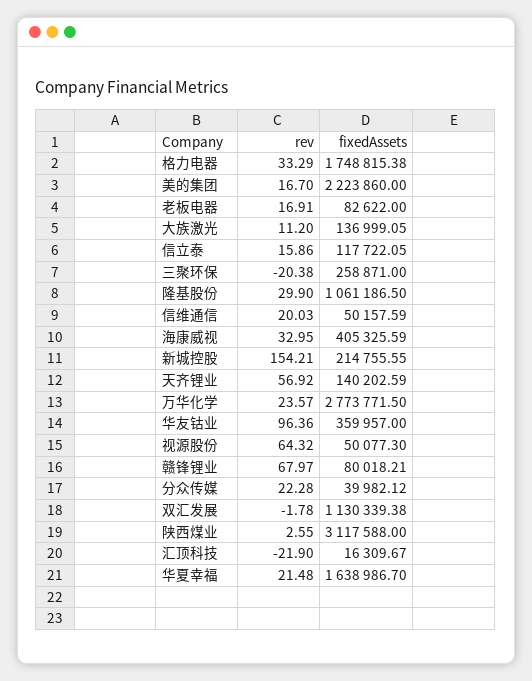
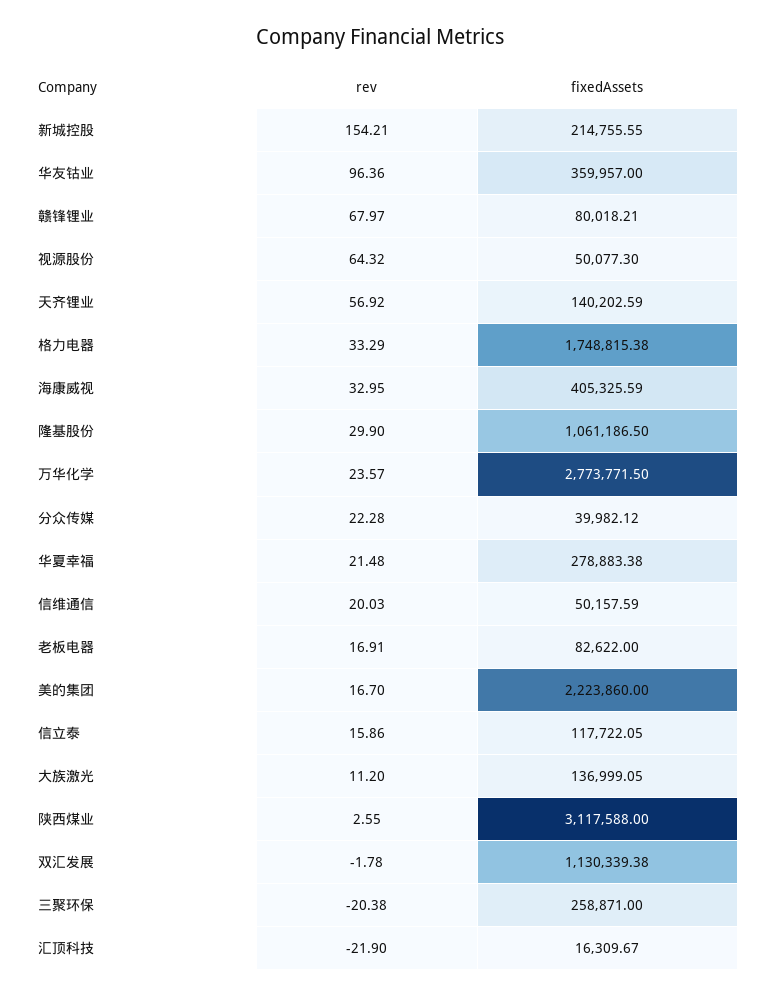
  {
    "rev": {
      "格力电器": 33.29,
      "美的集团": 16.7,
      "老板电器": 16.91,
      "大族激光": 11.2,
      "信立泰": 15.86,
      "三聚环保": -20.38,
      "隆基股份": 29.9,
      "信维通信": 20.03,
      "海康威视": 32.95,
      "新城控股": 154.21,
      "天齐锂业": 56.92,
      "万华化学": 23.57,
      "华友钴业": 96.36,
      "视源股份": 64.32,
      "赣锋锂业": 67.97,
      "分众传媒": 22.28,
      "双汇发展": -1.78,
      "陕西煤业": 2.55,
      "汇顶科技": -21.9,
      "华夏幸福": 21.48
    },
    "fixedAssets": {
      "格力电器": 1748815.38,
      "美的集团": 2223860,
      "老板电器": 82622,
      "大族激光": 136999.05,
      "信立泰": 117722.05,
      "三聚环保": 258871,
      "隆基股份": 1061186.5,
      "信维通信": 50157.59,
      "海康威视": 405325.59,
      "新城控股": 214755.55,
      "天齐锂业": 140202.59,
      "万华化学": 2773771.5,
      "华友钴业": 359957,
      "视源股份": 50077.3,
      "赣锋锂业": 80018.21,
      "分众传媒": 39982.12,
      "双汇发展": 1130339.38,
      "陕西煤业": 3117588,
      "汇顶科技": 16309.67,
-     "华夏幸福": 1638986.7
+     "华夏幸福": 278883.38
    }
  }

